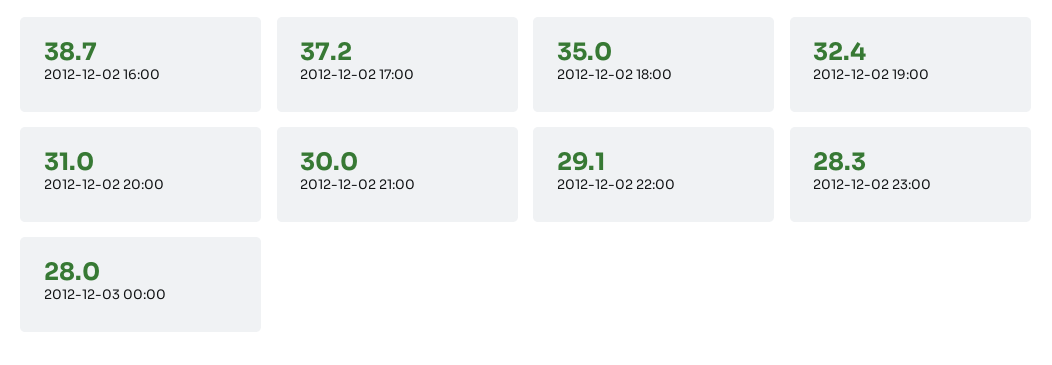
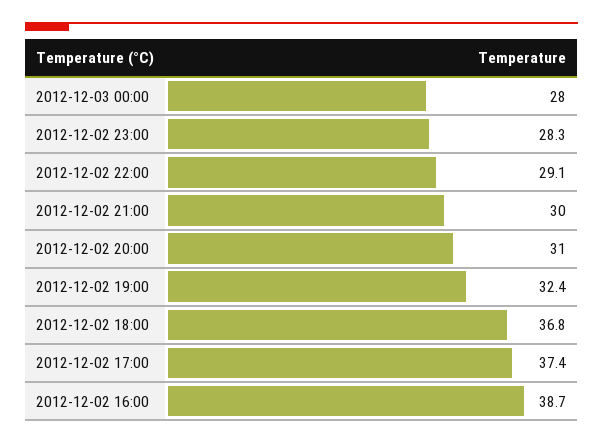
  {
    "2012-12-02 16:00": 38.7,
-   "2012-12-02 17:00": 37.2,
+   "2012-12-02 17:00": 37.4,
-   "2012-12-02 18:00": 35,
+   "2012-12-02 18:00": 36.8,
    "2012-12-02 19:00": 32.4,
    "2012-12-02 20:00": 31,
    "2012-12-02 21:00": 30,
    "2012-12-02 22:00": 29.1,
    "2012-12-02 23:00": 28.3,
    "2012-12-03 00:00": 28
  }

